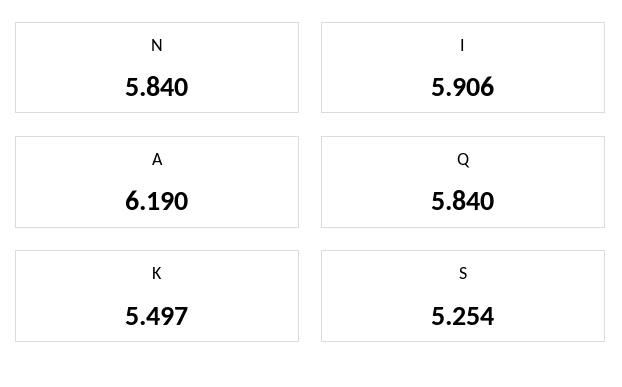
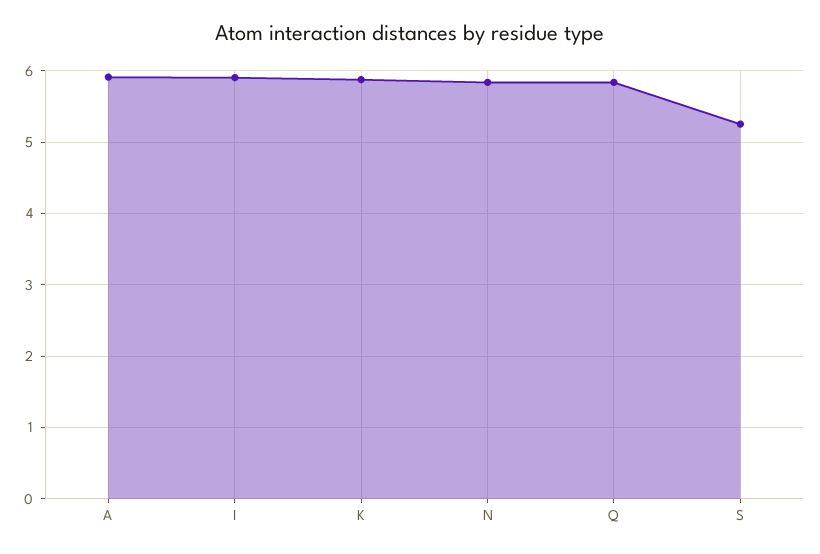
  {
    "N": 5.84,
    "I": 5.906,
-   "A": 6.19,
+   "A": 5.9,
    "Q": 5.84,
-   "K": 5.497,
+   "K": 5.9,
    "S": 5.254
  }

